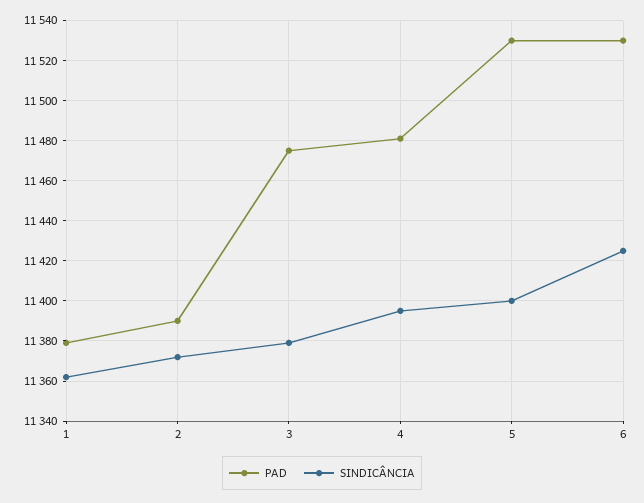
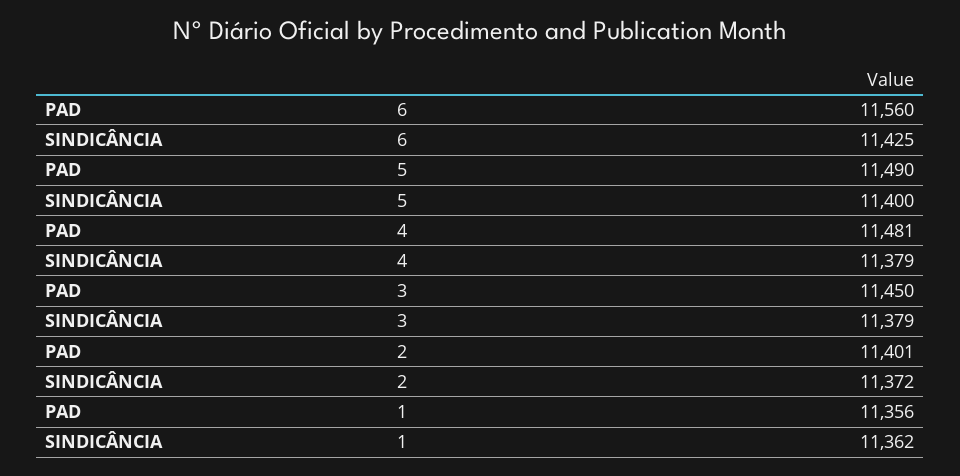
  {
    "PAD": {
-     "1": 11380,
+     "1": 11356,
-     "2": 11390,
+     "2": 11401,
-     "3": 11475,
+     "3": 11450,
      "4": 11481,
-     "5": 11530,
+     "5": 11490,
-     "6": 11530
+     "6": 11560
    },
    "SINDICÂNCIA": {
      "1": 11362,
      "2": 11372,
      "3": 11379,
-     "4": 11395,
+     "4": 11379,
      "5": 11400,
      "6": 11425
    }
  }

